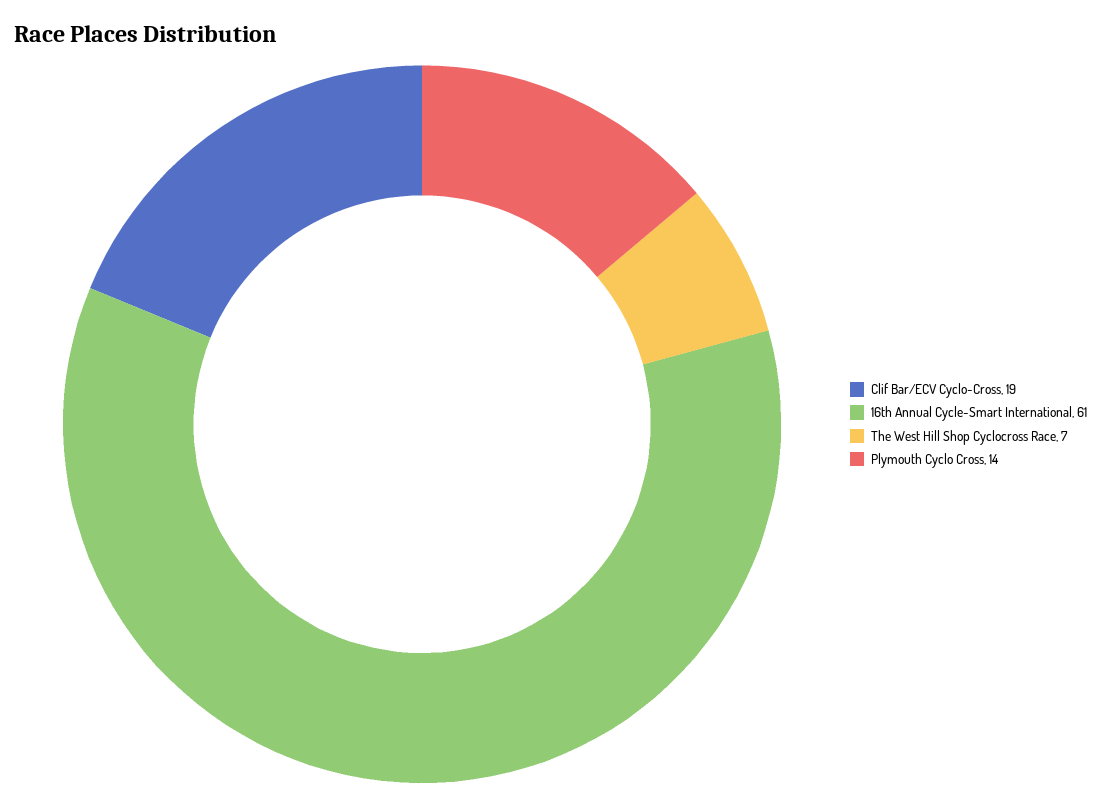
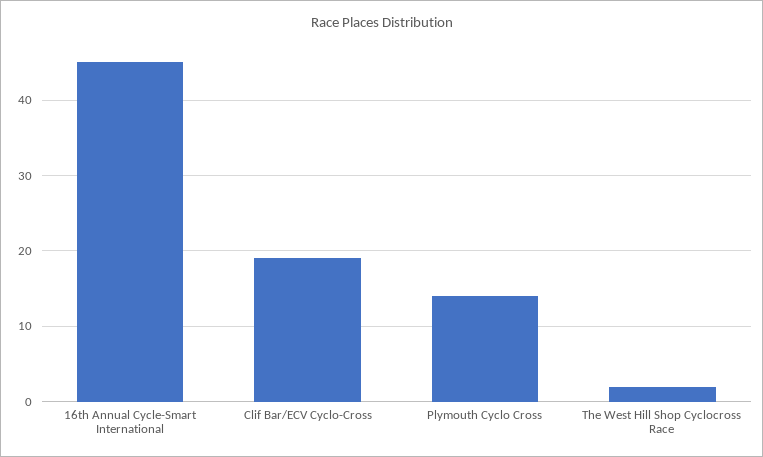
  {
    "Clif Bar/ECV Cyclo-Cross": 19,
-   "16th Annual Cycle-Smart International": 61,
+   "16th Annual Cycle-Smart International": 45,
-   "The West Hill Shop Cyclocross Race": 7,
+   "The West Hill Shop Cyclocross Race": 2,
    "Plymouth Cyclo Cross": 14
  }

